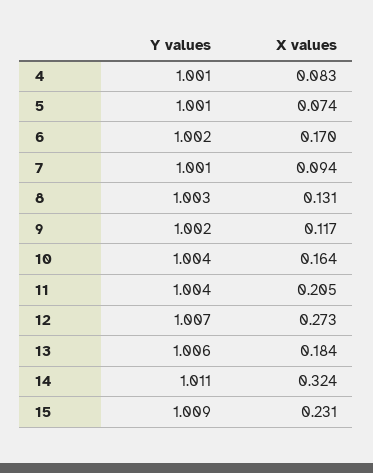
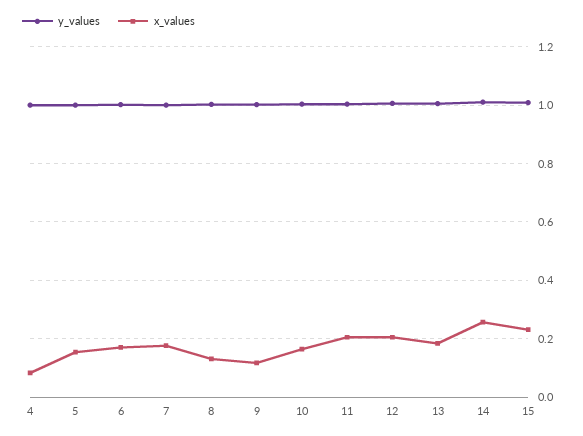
  {
    "Y values": {
      "4": 1.001,
      "5": 1.001,
      "6": 1.002,
      "7": 1.001,
      "8": 1.003,
      "9": 1.002,
      "10": 1.004,
      "11": 1.004,
      "12": 1.007,
      "13": 1.006,
      "14": 1.011,
      "15": 1.009
    },
    "X values": {
      "4": 0.083,
-     "5": 0.074,
+     "5": 0.15,
      "6": 0.17,
-     "7": 0.094,
+     "7": 0.175,
      "8": 0.131,
      "9": 0.117,
      "10": 0.164,
      "11": 0.205,
-     "12": 0.273,
+     "12": 0.2,
      "13": 0.184,
-     "14": 0.324,
+     "14": 0.25,
      "15": 0.231
    }
  }

